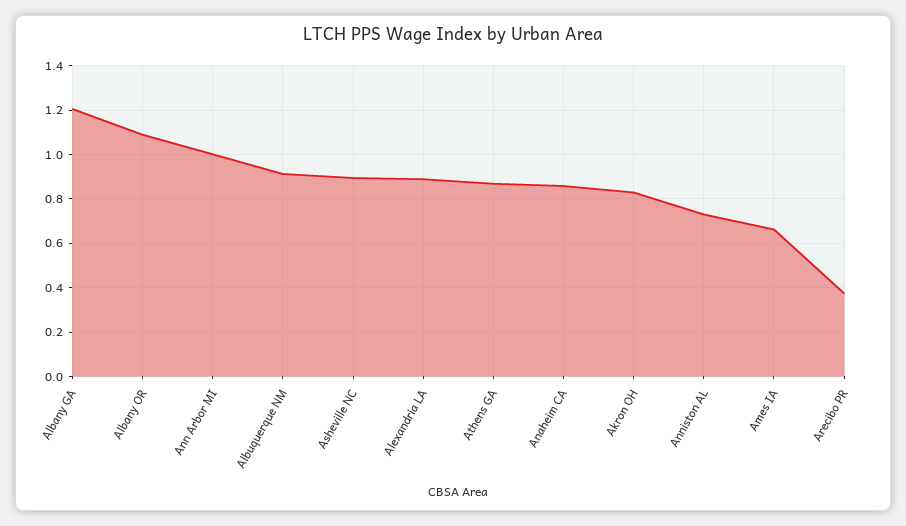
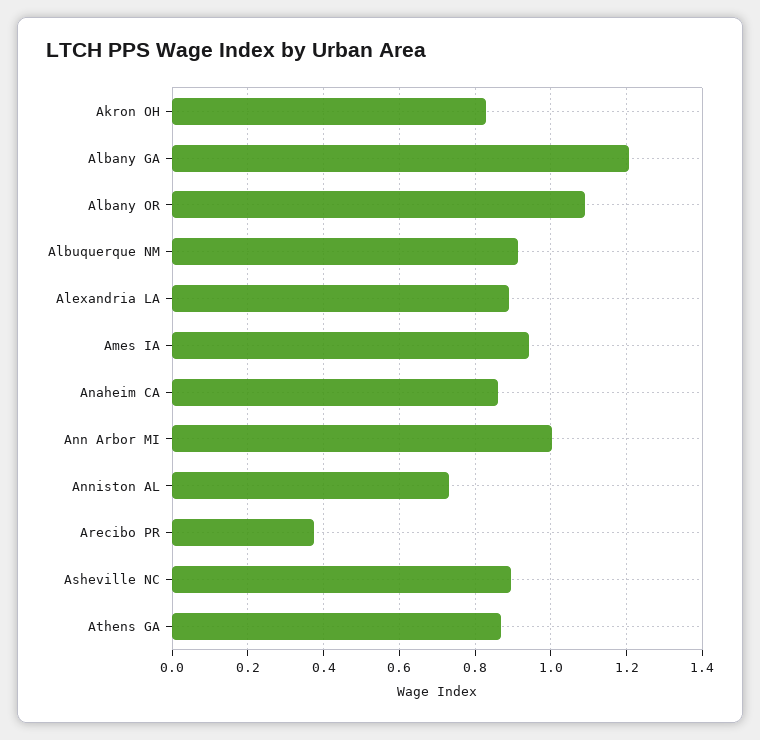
  {
    "Albany GA": 1.2,
    "Albany OR": 1.08,
    "Ann Arbor MI": 1,
    "Albuquerque NM": 0.92,
    "Asheville NC": 0.9,
    "Alexandria LA": 0.88,
    "Athens GA": 0.86,
    "Anaheim CA": 0.86,
    "Akron OH": 0.82,
    "Anniston AL": 0.74,
-   "Ames IA": 0.65,
+   "Ames IA": 0.94,
    "Arecibo PR": 0.38
  }

